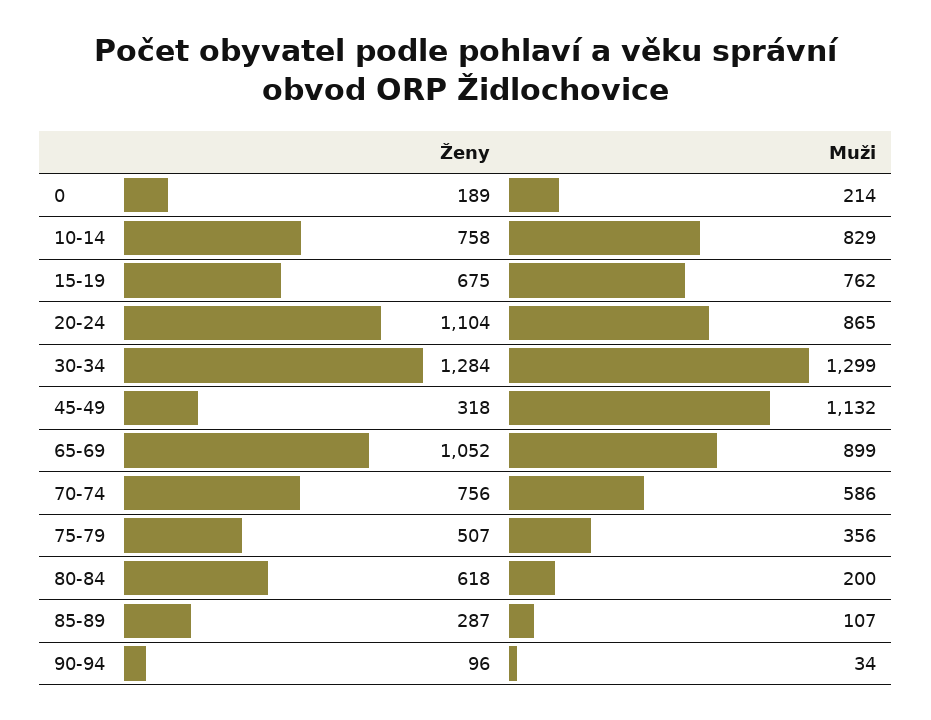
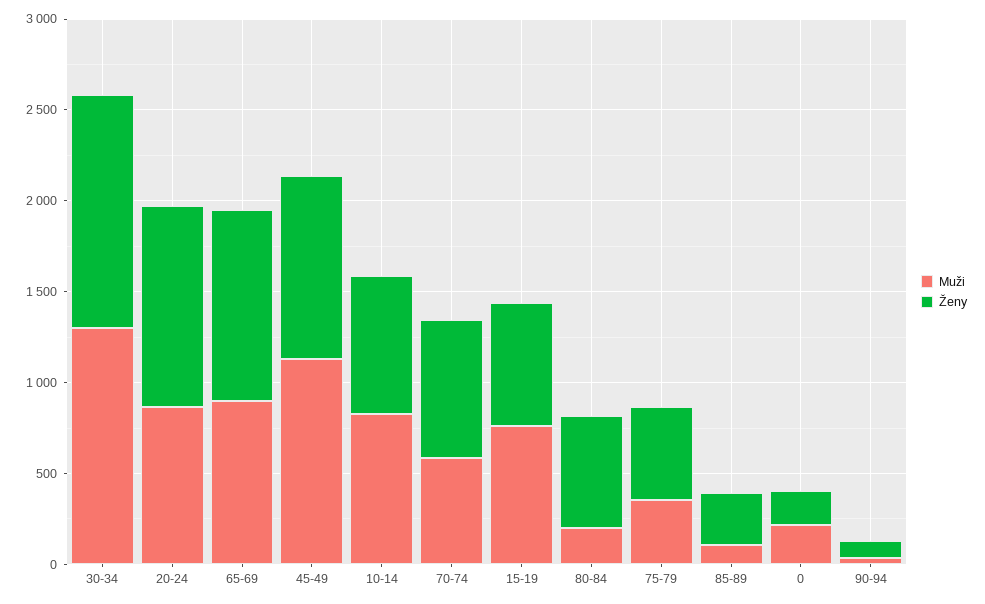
  {
    "Ženy": {
      "0": 189,
      "10-14": 758,
      "15-19": 675,
      "20-24": 1104,
      "30-34": 1284,
-     "45-49": 318,
+     "45-49": 1000,
      "65-69": 1052,
      "70-74": 756,
      "75-79": 507,
      "80-84": 618,
      "85-89": 287,
      "90-94": 96
    },
    "Muži": {
      "0": 214,
      "10-14": 829,
      "15-19": 762,
      "20-24": 865,
      "30-34": 1299,
      "45-49": 1132,
      "65-69": 899,
      "70-74": 586,
      "75-79": 356,
      "80-84": 200,
      "85-89": 107,
      "90-94": 34
    }
  }

